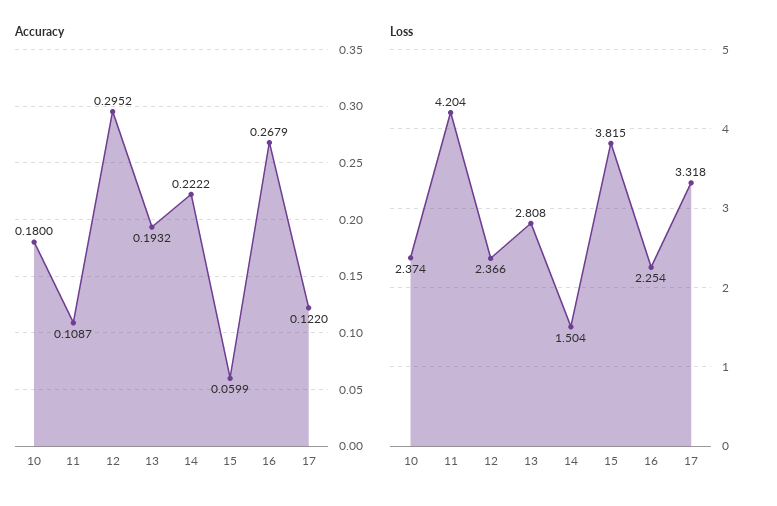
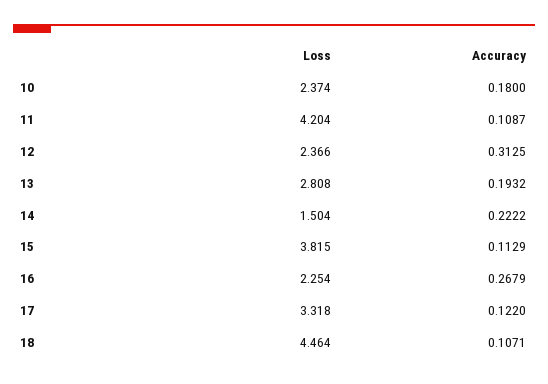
  {
    "Accuracy": {
      "10": 0.18,
      "11": 0.1087,
-     "12": 0.2952,
+     "12": 0.3125,
      "13": 0.1932,
      "14": 0.2222,
-     "15": 0.0599,
+     "15": 0.1129,
      "16": 0.2679,
-     "17": 0.122
+     "17": 0.122,
+     "18": 0.1071
    },
    "Loss": {
      "10": 2.374,
      "11": 4.204,
      "12": 2.366,
      "13": 2.808,
      "14": 1.504,
      "15": 3.815,
      "16": 2.254,
-     "17": 3.318
+     "17": 3.318,
+     "18": 4.464
    }
  }

